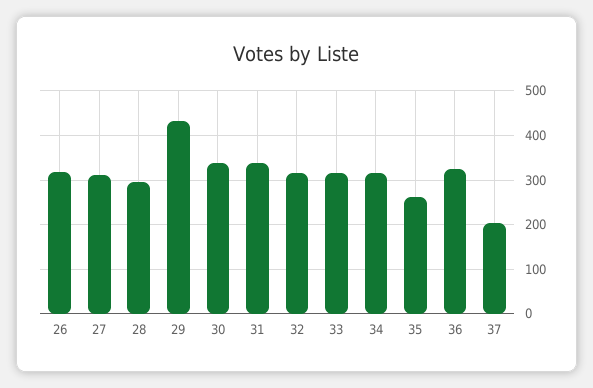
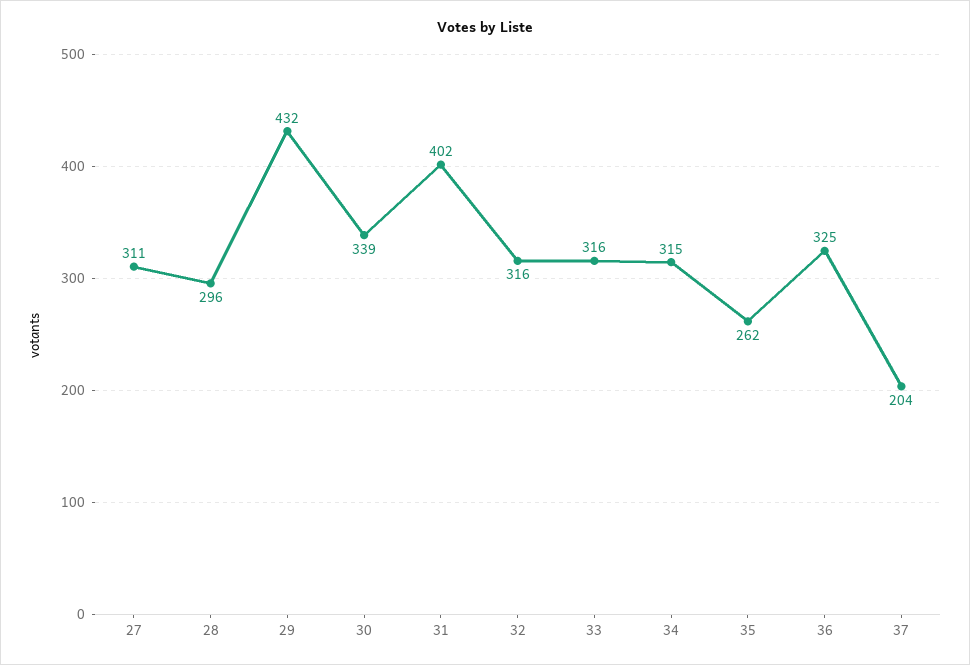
  {
-   "26": 320,
    "27": 311,
    "28": 296,
    "29": 432,
    "30": 339,
-   "31": 340,
+   "31": 402,
    "32": 316,
    "33": 316,
    "34": 315,
    "35": 262,
    "36": 325,
    "37": 204
  }

